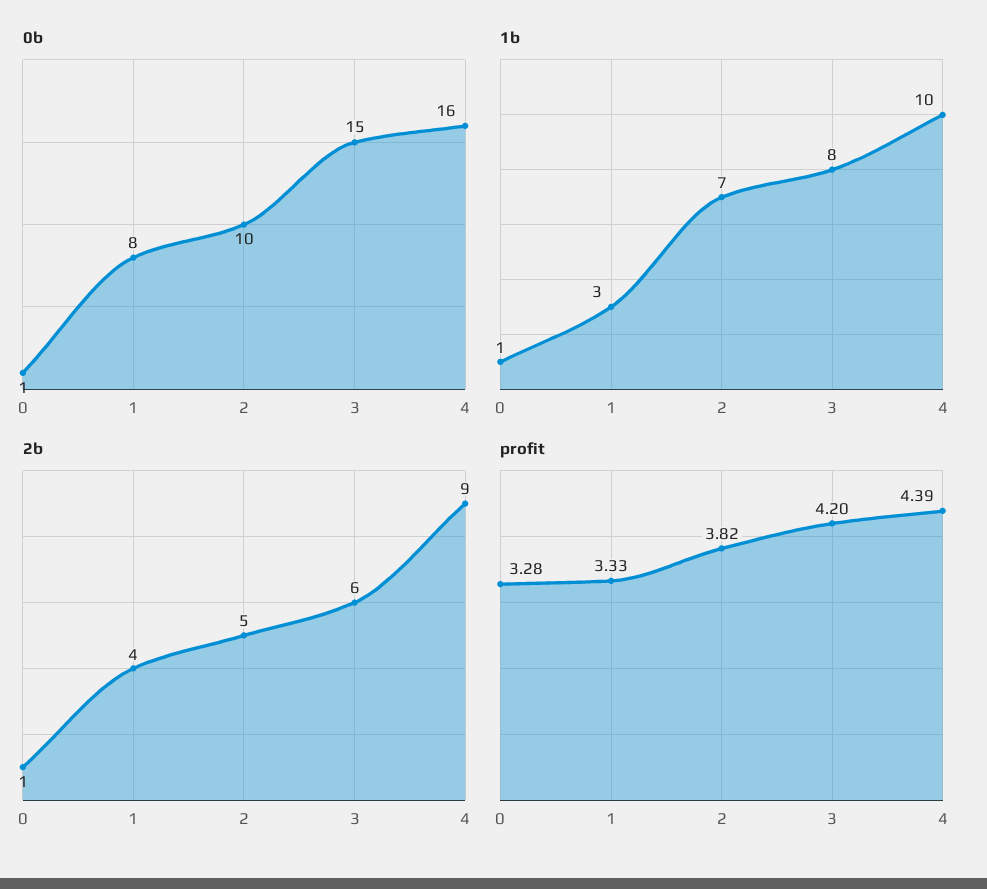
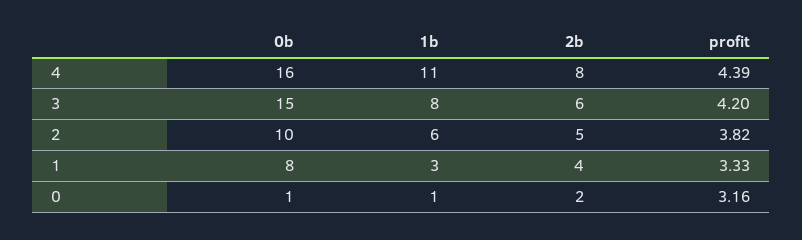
  {
    "0b": {
      "0": 1,
      "1": 8,
      "2": 10,
      "3": 15,
      "4": 16
    },
    "1b": {
      "0": 1,
      "1": 3,
-     "2": 7,
+     "2": 6,
      "3": 8,
-     "4": 10
+     "4": 11
    },
    "2b": {
-     "0": 1,
+     "0": 2,
      "1": 4,
      "2": 5,
      "3": 6,
-     "4": 9
+     "4": 8
    },
    "profit": {
-     "0": 3.28,
+     "0": 3.16,
      "1": 3.33,
      "2": 3.82,
      "3": 4.2,
      "4": 4.39
    }
  }

